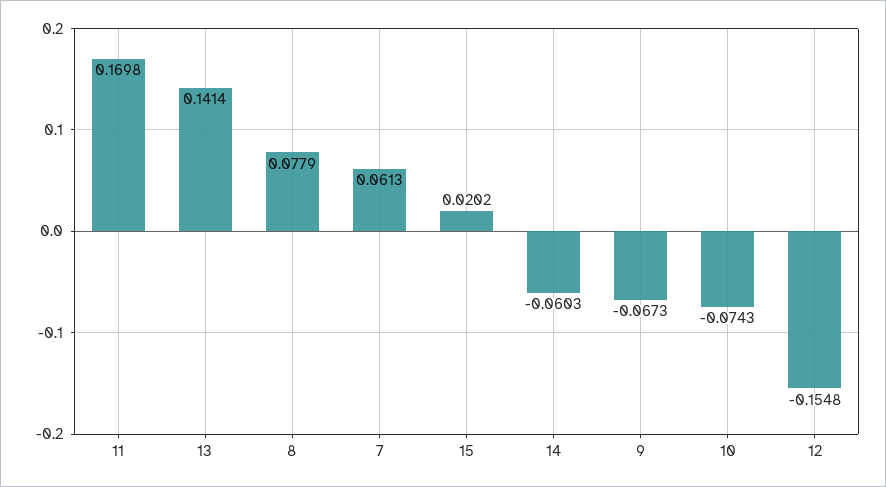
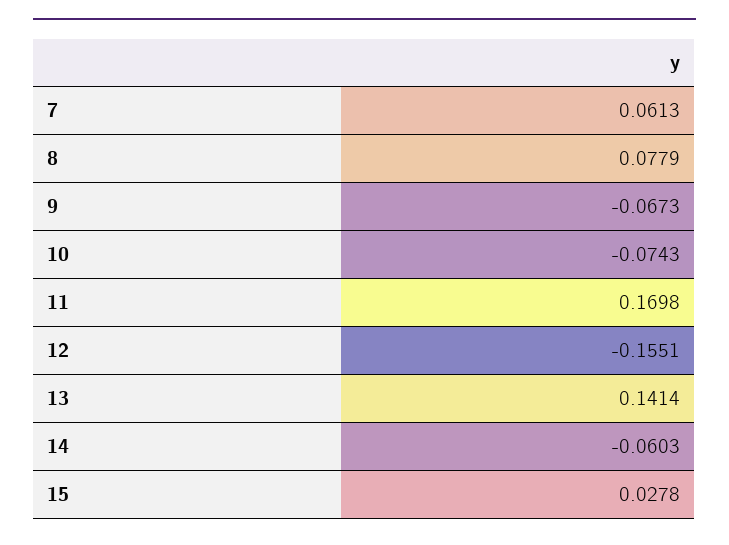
  {
    "11": 0.1698,
    "13": 0.1414,
    "8": 0.0779,
    "7": 0.0613,
-   "15": 0.0202,
+   "15": 0.0278,
    "14": -0.0603,
    "9": -0.0673,
    "10": -0.0743,
-   "12": -0.1548
+   "12": -0.1551
  }

